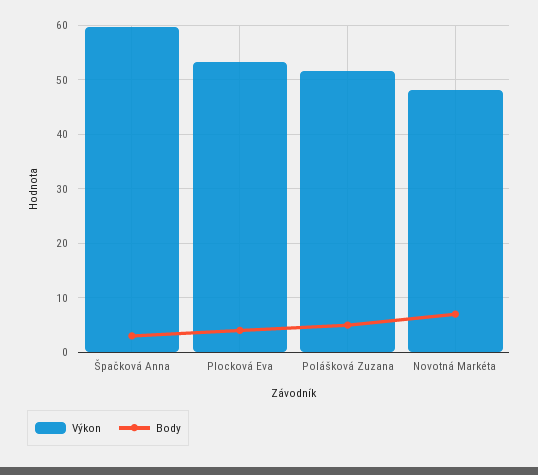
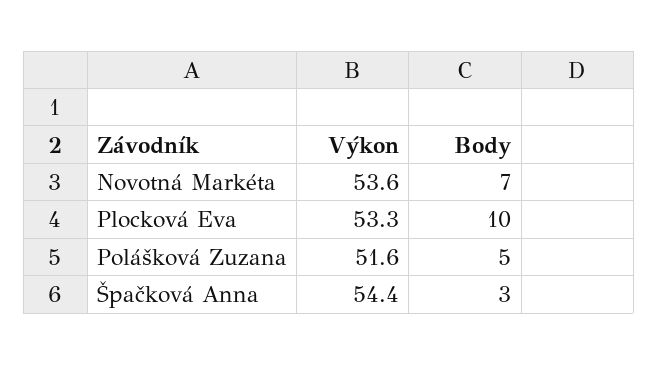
  {
    "Výkon": {
-     "Špačková Anna": 60,
+     "Špačková Anna": 54.4,
      "Plocková Eva": 53.3,
      "Polášková Zuzana": 51.6,
-     "Novotná Markéta": 48
+     "Novotná Markéta": 53.6
    },
    "Body": {
      "Špačková Anna": 3,
-     "Plocková Eva": 4,
+     "Plocková Eva": 10,
      "Polášková Zuzana": 5,
      "Novotná Markéta": 7
    }
  }

